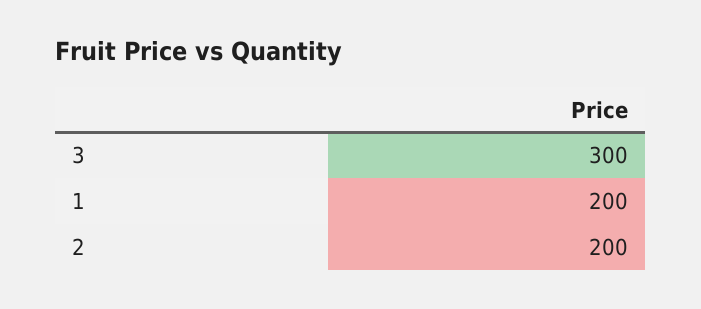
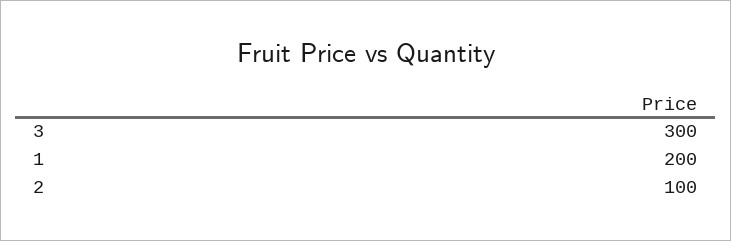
  {
    "3": 300,
    "1": 200,
-   "2": 200
+   "2": 100
  }

